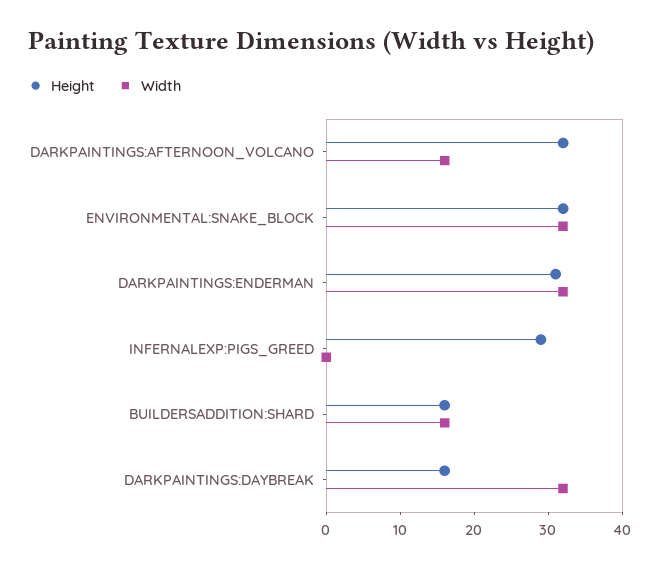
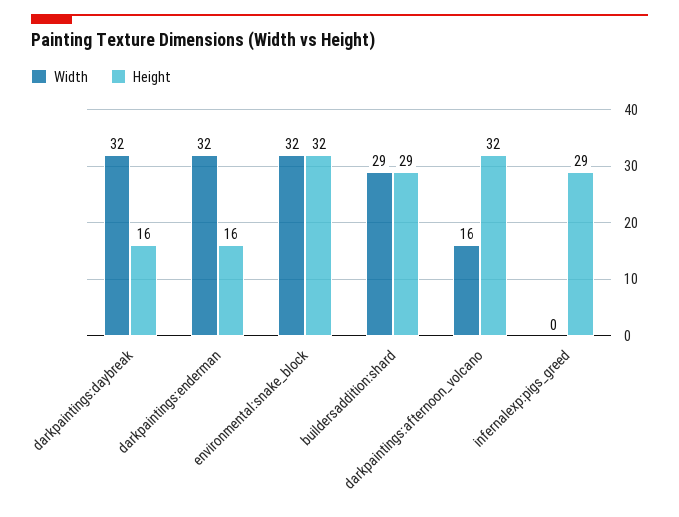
  {
    "Height": {
      "DARKPAINTINGS:AFTERNOON_VOLCANO": 32,
      "ENVIRONMENTAL:SNAKE_BLOCK": 32,
-     "DARKPAINTINGS:ENDERMAN": 30,
+     "DARKPAINTINGS:ENDERMAN": 16,
      "INFERNALEXP:PIGS_GREED": 29,
-     "BUILDERSADDITION:SHARD": 15,
+     "BUILDERSADDITION:SHARD": 29,
      "DARKPAINTINGS:DAYBREAK": 16
    },
    "Width": {
      "DARKPAINTINGS:AFTERNOON_VOLCANO": 16,
      "ENVIRONMENTAL:SNAKE_BLOCK": 32,
      "DARKPAINTINGS:ENDERMAN": 32,
      "INFERNALEXP:PIGS_GREED": 0,
-     "BUILDERSADDITION:SHARD": 15,
+     "BUILDERSADDITION:SHARD": 29,
      "DARKPAINTINGS:DAYBREAK": 32
    }
  }

